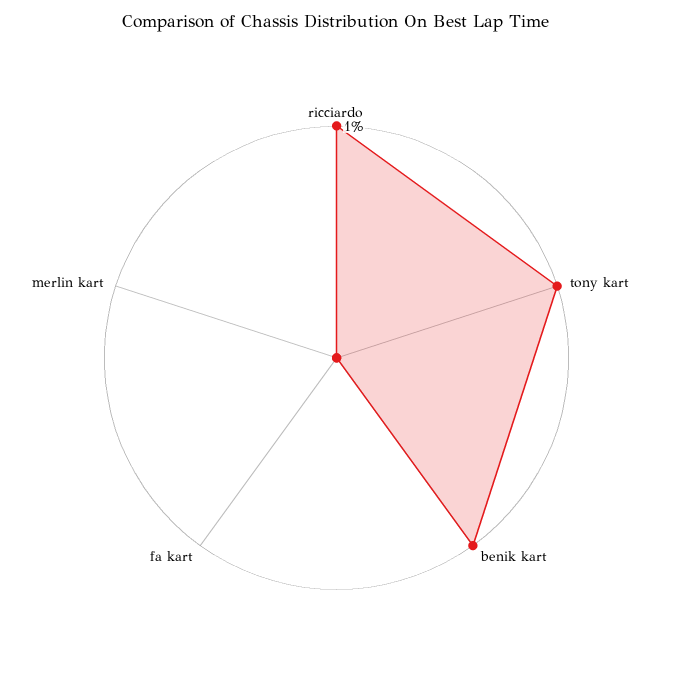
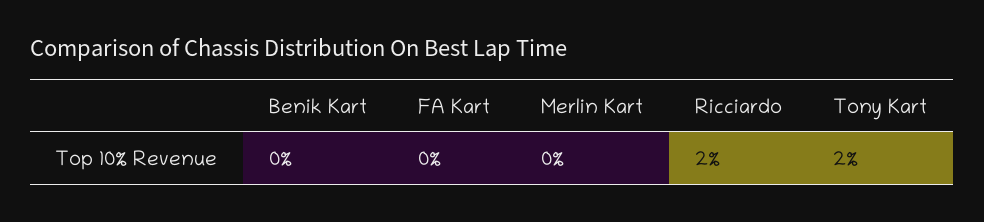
  {
-   "ricciardo": 1,
+   "ricciardo": 2,
-   "tony kart": 1,
+   "tony kart": 2,
-   "benik kart": 1,
+   "benik kart": 0,
    "fa kart": 0,
    "merlin kart": 0
  }

